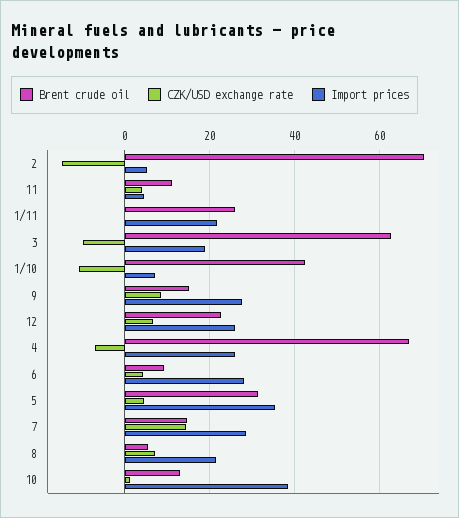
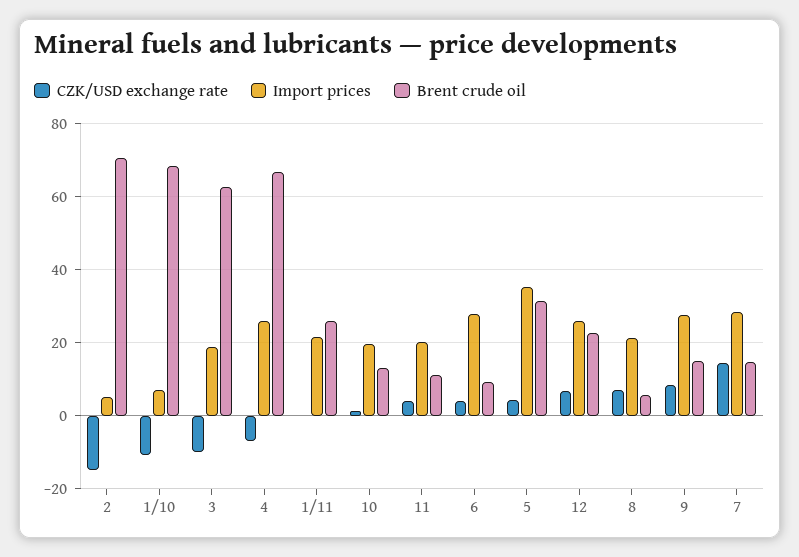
  {
    "Brent crude oil": {
      "2": 70,
      "11": 12,
      "1/11": 26,
      "3": 62,
-     "1/10": 42,
+     "1/10": 68,
      "9": 16,
      "12": 22,
      "4": 66,
      "6": 10,
      "5": 32,
      "7": 14,
      "8": 6,
      "10": 12
    },
    "CZK/USD exchange rate": {
      "2": -14,
      "11": 4,
      "1/11": 0,
      "3": -10,
      "1/10": -10,
      "9": 8,
      "12": 6,
      "4": -8,
      "6": 4,
      "5": 4,
      "7": 14,
      "8": 8,
      "10": 2
    },
    "Import prices": {
      "2": 6,
-     "11": 4,
+     "11": 20,
      "1/11": 22,
      "3": 18,
      "1/10": 8,
      "9": 28,
      "12": 26,
      "4": 26,
      "6": 28,
      "5": 36,
      "7": 28,
      "8": 22,
-     "10": 38
+     "10": 20
    }
  }

